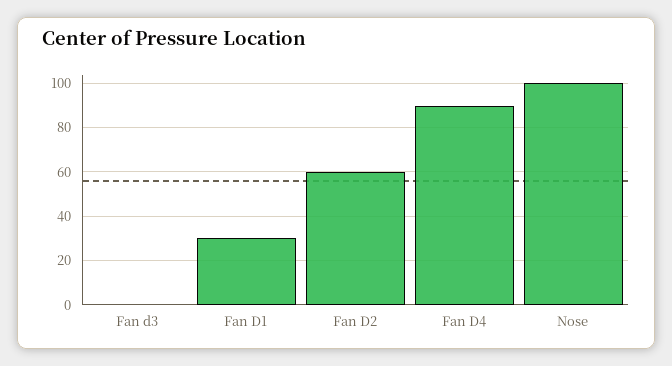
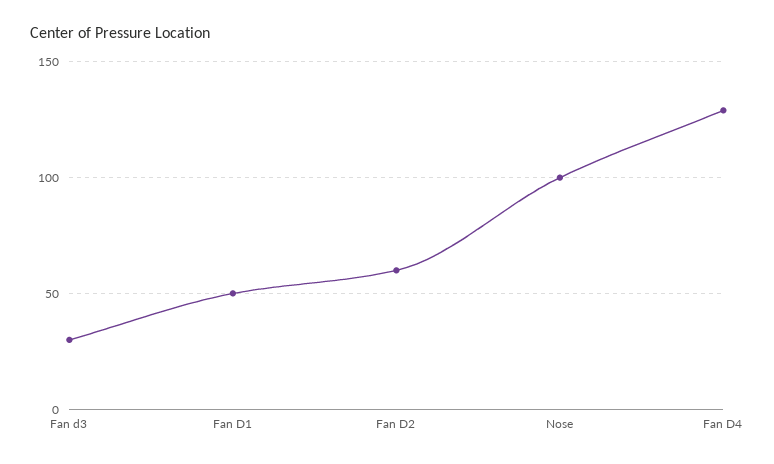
  {
-   "Fan d3": 0,
+   "Fan d3": 30,
-   "Fan D1": 30,
+   "Fan D1": 50,
    "Fan D2": 60,
-   "Fan D4": 90,
+   "Fan D4": 130,
    "Nose": 100
  }

